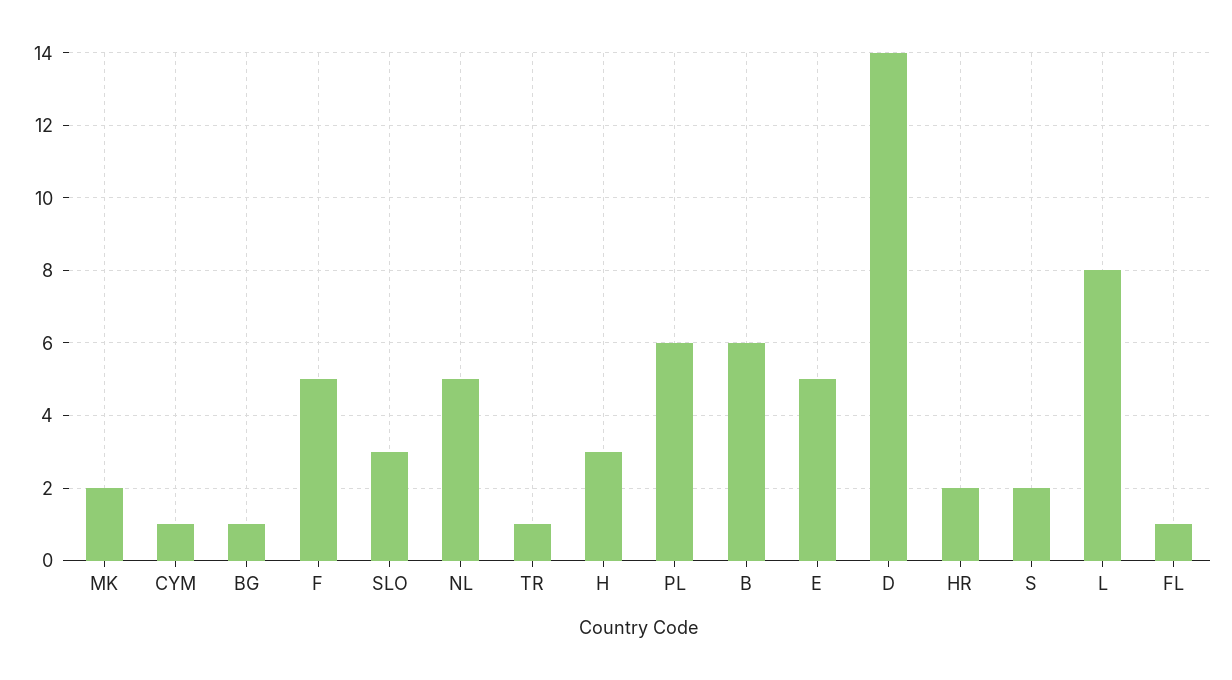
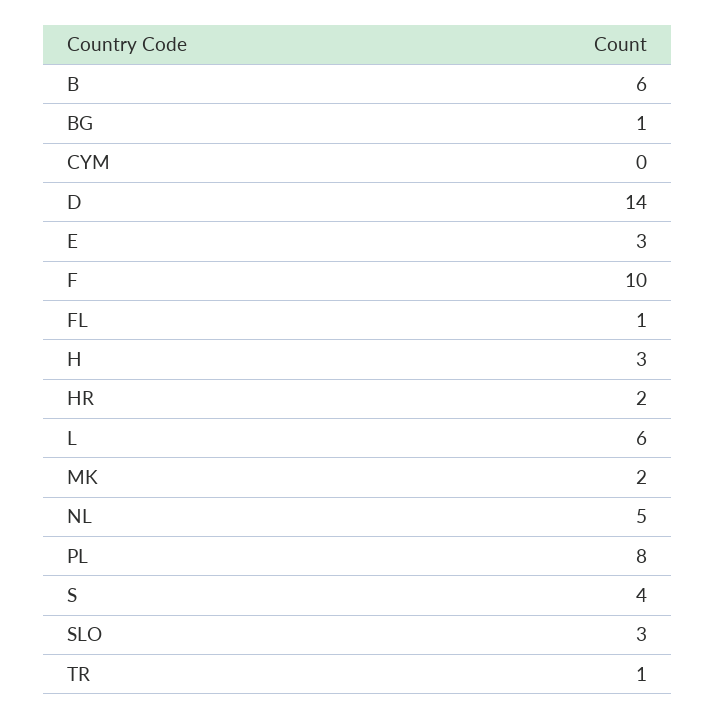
  {
    "MK": 2,
-   "CYM": 1,
+   "CYM": 0,
    "BG": 1,
-   "F": 5,
+   "F": 10,
    "SLO": 3,
    "NL": 5,
    "TR": 1,
    "H": 3,
-   "PL": 6,
+   "PL": 8,
    "B": 6,
-   "E": 5,
+   "E": 3,
    "D": 14,
    "HR": 2,
-   "S": 2,
+   "S": 4,
-   "L": 8,
+   "L": 6,
    "FL": 1
  }

